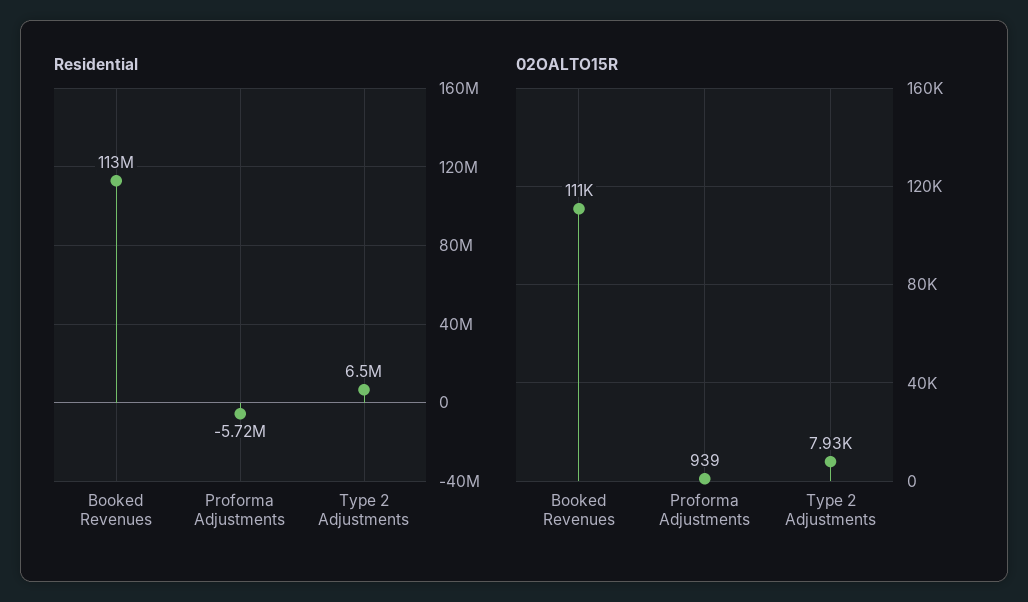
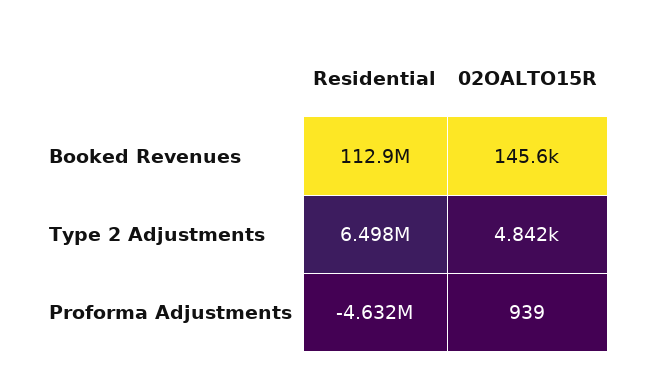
  {
    "Residential": {
      "Booked Revenues": 112900000,
-     "Proforma Adjustments": -5720000,
+     "Proforma Adjustments": -4632000,
      "Type 2 Adjustments": 6498000
    },
    "02OALTO15R": {
-     "Booked Revenues": 111000,
+     "Booked Revenues": 145600,
      "Proforma Adjustments": 939,
-     "Type 2 Adjustments": 7930
+     "Type 2 Adjustments": 4842
    }
  }

